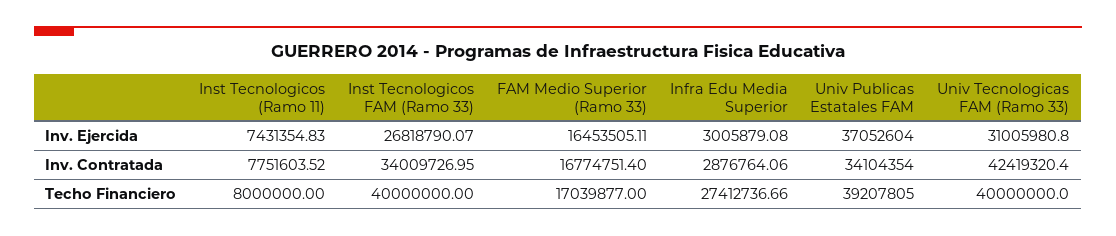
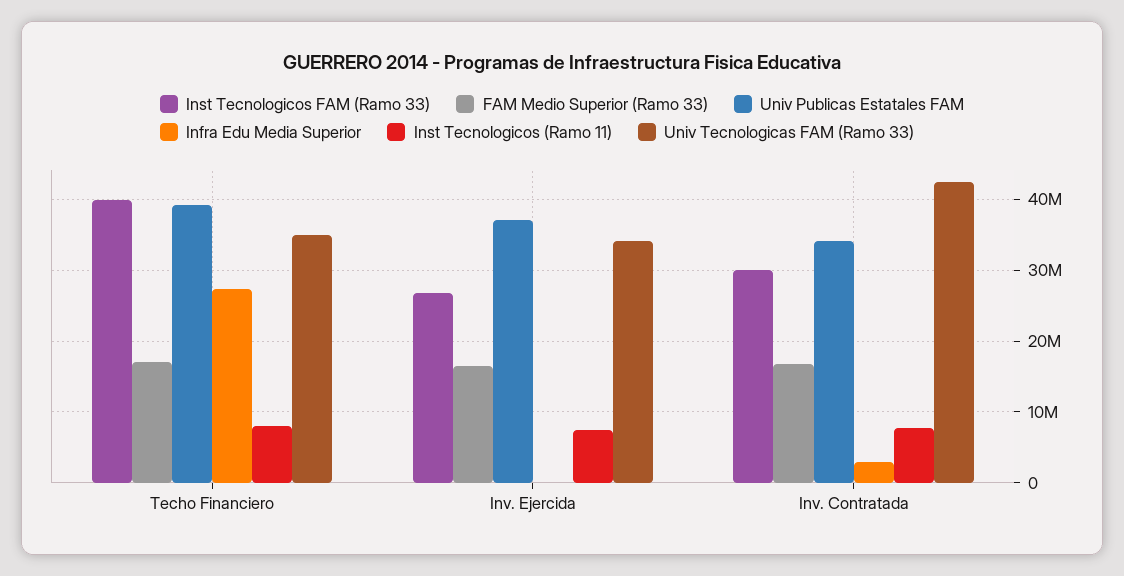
  {
    "Inst Tecnologicos (Ramo 11)": {
      "Inv. Ejercida": 7431354.83,
      "Inv. Contratada": 7751603.52,
      "Techo Financiero": 8000000
    },
    "Inst Tecnologicos FAM (Ramo 33)": {
      "Inv. Ejercida": 26818790.07,
-     "Inv. Contratada": 34009726.95,
+     "Inv. Contratada": 30000000,
      "Techo Financiero": 40000000
    },
    "FAM Medio Superior (Ramo 33)": {
      "Inv. Ejercida": 16453505.11,
      "Inv. Contratada": 16774751.4,
      "Techo Financiero": 17039877
    },
    "Infra Edu Media Superior": {
-     "Inv. Ejercida": 3005879.08,
+     "Inv. Ejercida": 0,
      "Inv. Contratada": 2876764.06,
      "Techo Financiero": 27412736.66
    },
    "Univ Publicas Estatales FAM": {
      "Inv. Ejercida": 37052604,
      "Inv. Contratada": 34104354,
      "Techo Financiero": 39207805
    },
    "Univ Tecnologicas FAM (Ramo 33)": {
-     "Inv. Ejercida": 31005980.8,
+     "Inv. Ejercida": 34000000,
      "Inv. Contratada": 42419320.4,
-     "Techo Financiero": 40000000
+     "Techo Financiero": 35000000
    }
  }

